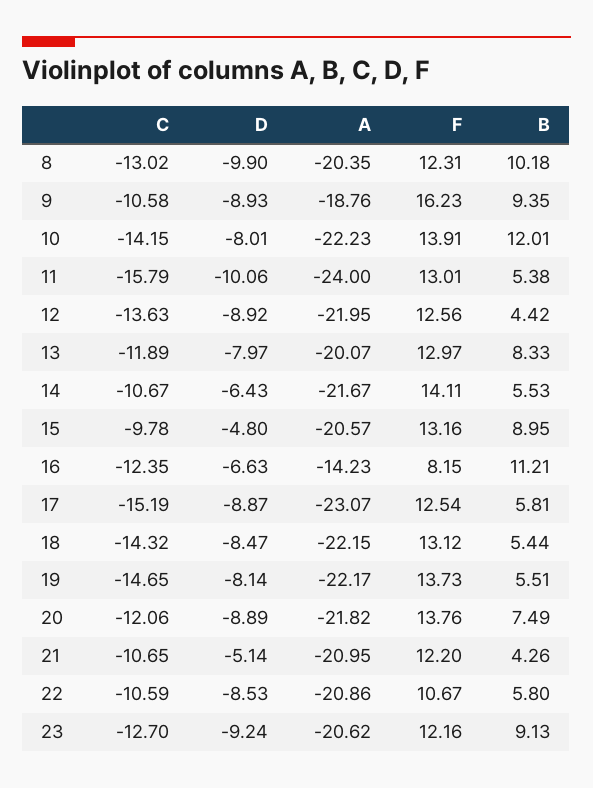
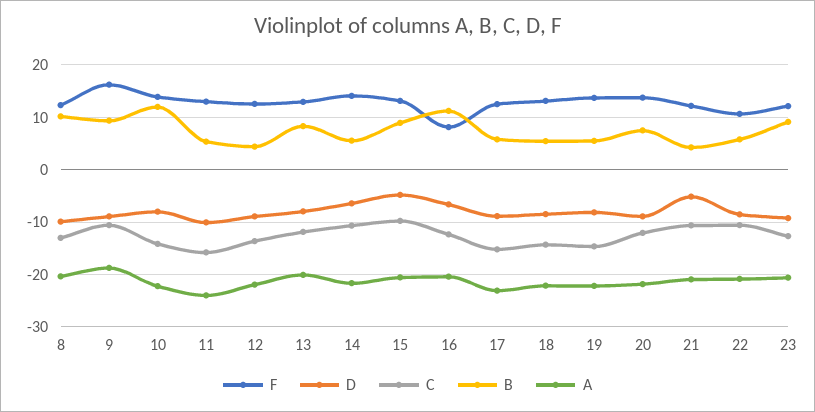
  {
    "C": {
      "8": -13.02,
      "9": -10.58,
      "10": -14.15,
      "11": -15.79,
      "12": -13.63,
      "13": -11.89,
      "14": -10.67,
      "15": -9.78,
      "16": -12.35,
      "17": -15.19,
      "18": -14.32,
      "19": -14.65,
      "20": -12.06,
      "21": -10.65,
      "22": -10.59,
      "23": -12.7
    },
    "D": {
      "8": -9.9,
      "9": -8.93,
      "10": -8.01,
      "11": -10.06,
      "12": -8.92,
      "13": -7.97,
      "14": -6.43,
      "15": -4.8,
      "16": -6.63,
      "17": -8.87,
      "18": -8.47,
      "19": -8.14,
      "20": -8.89,
      "21": -5.14,
      "22": -8.53,
      "23": -9.24
    },
    "A": {
      "8": -20.35,
      "9": -18.76,
      "10": -22.23,
      "11": -24,
      "12": -21.95,
      "13": -20.07,
      "14": -21.67,
      "15": -20.57,
-     "16": -14.23,
+     "16": -20,
      "17": -23.07,
      "18": -22.15,
      "19": -22.17,
      "20": -21.82,
      "21": -20.95,
      "22": -20.86,
      "23": -20.62
    },
    "F": {
      "8": 12.31,
      "9": 16.23,
      "10": 13.91,
      "11": 13.01,
      "12": 12.56,
      "13": 12.97,
      "14": 14.11,
      "15": 13.16,
      "16": 8.15,
      "17": 12.54,
      "18": 13.12,
      "19": 13.73,
      "20": 13.76,
      "21": 12.2,
      "22": 10.67,
      "23": 12.16
    },
    "B": {
      "8": 10.18,
      "9": 9.35,
      "10": 12.01,
      "11": 5.38,
      "12": 4.42,
      "13": 8.33,
      "14": 5.53,
      "15": 8.95,
      "16": 11.21,
      "17": 5.81,
      "18": 5.44,
      "19": 5.51,
      "20": 7.49,
      "21": 4.26,
      "22": 5.8,
      "23": 9.13
    }
  }

